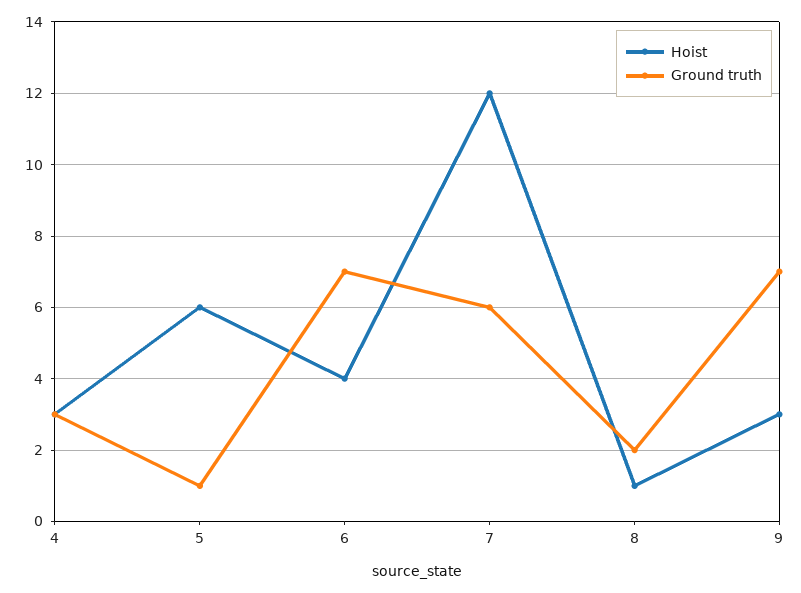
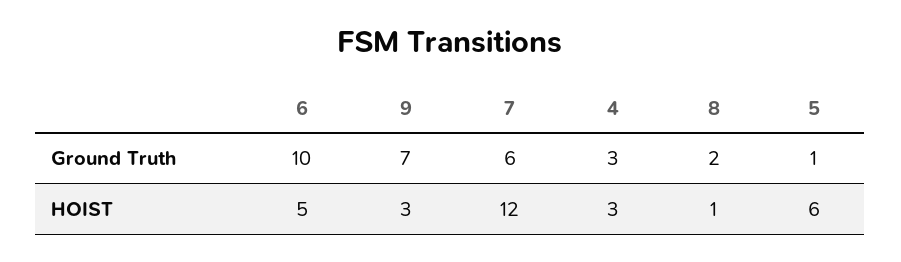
  {
    "Hoist": {
      "4": 3,
      "5": 6,
-     "6": 4,
+     "6": 5,
      "7": 12,
      "8": 1,
      "9": 3
    },
    "Ground truth": {
      "4": 3,
      "5": 1,
-     "6": 7,
+     "6": 10,
      "7": 6,
      "8": 2,
      "9": 7
    }
  }

